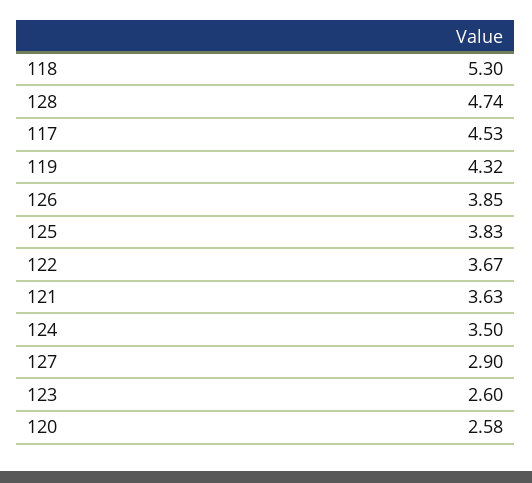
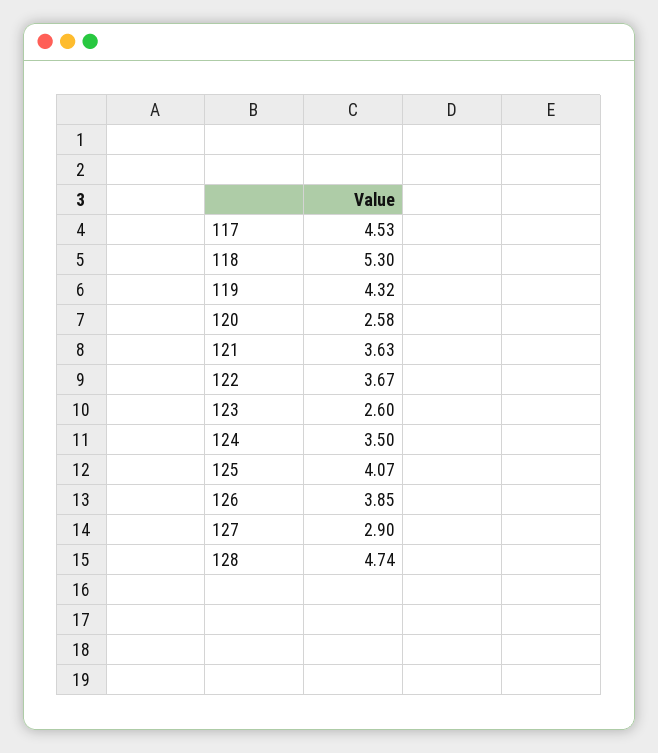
  {
    "118": 5.3,
    "128": 4.74,
    "117": 4.53,
    "119": 4.32,
    "126": 3.85,
-   "125": 3.83,
+   "125": 4.07,
    "122": 3.67,
    "121": 3.63,
    "124": 3.5,
    "127": 2.9,
    "123": 2.6,
    "120": 2.58
  }

